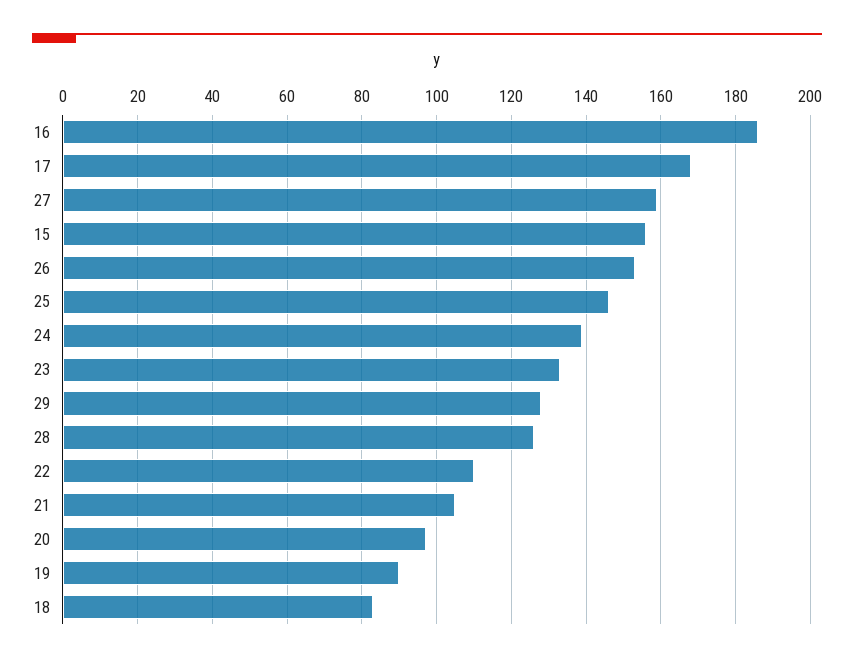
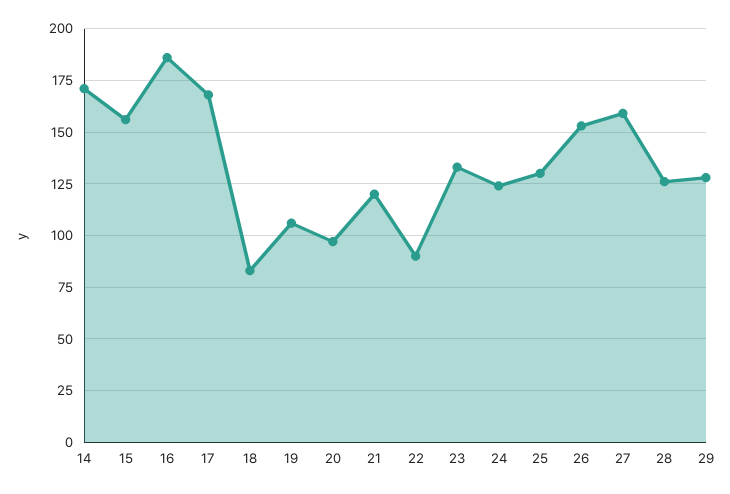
  {
    "16": 185,
    "17": 170,
    "27": 160,
    "15": 155,
    "26": 155,
-   "25": 145,
+   "25": 130,
-   "24": 140,
+   "24": 125,
    "23": 135,
    "29": 130,
    "28": 125,
-   "22": 110,
+   "22": 90,
-   "21": 105,
+   "21": 120,
    "20": 95,
-   "19": 90,
+   "19": 105,
-   "18": 85
+   "18": 85,
+   "14": 170
  }

